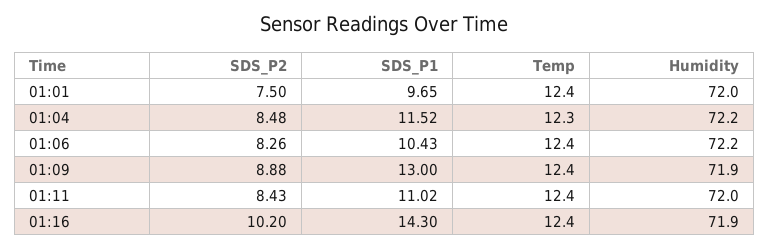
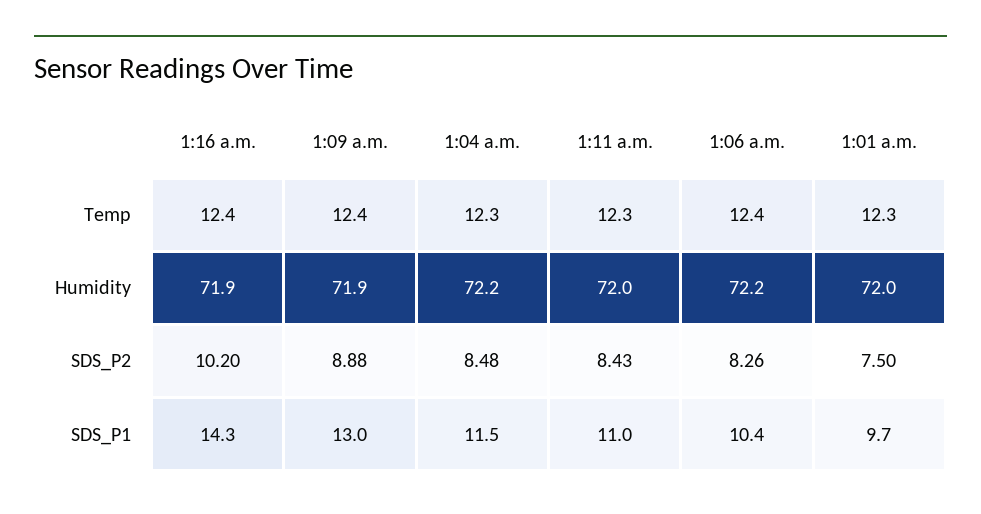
  {
    "SDS_P2": {
      "01:01": 7.5,
      "01:04": 8.48,
      "01:06": 8.26,
      "01:09": 8.88,
      "01:11": 8.43,
      "01:16": 10.2
    },
    "SDS_P1": {
      "01:01": 9.65,
      "01:04": 11.52,
      "01:06": 10.43,
      "01:09": 13,
      "01:11": 11.02,
      "01:16": 14.3
    },
    "Temp": {
-     "01:01": 12.4,
+     "01:01": 12.3,
      "01:04": 12.3,
      "01:06": 12.4,
      "01:09": 12.4,
-     "01:11": 12.4,
+     "01:11": 12.3,
      "01:16": 12.4
    },
    "Humidity": {
      "01:01": 72,
      "01:04": 72.2,
      "01:06": 72.2,
      "01:09": 71.9,
      "01:11": 72,
      "01:16": 71.9
    }
  }

